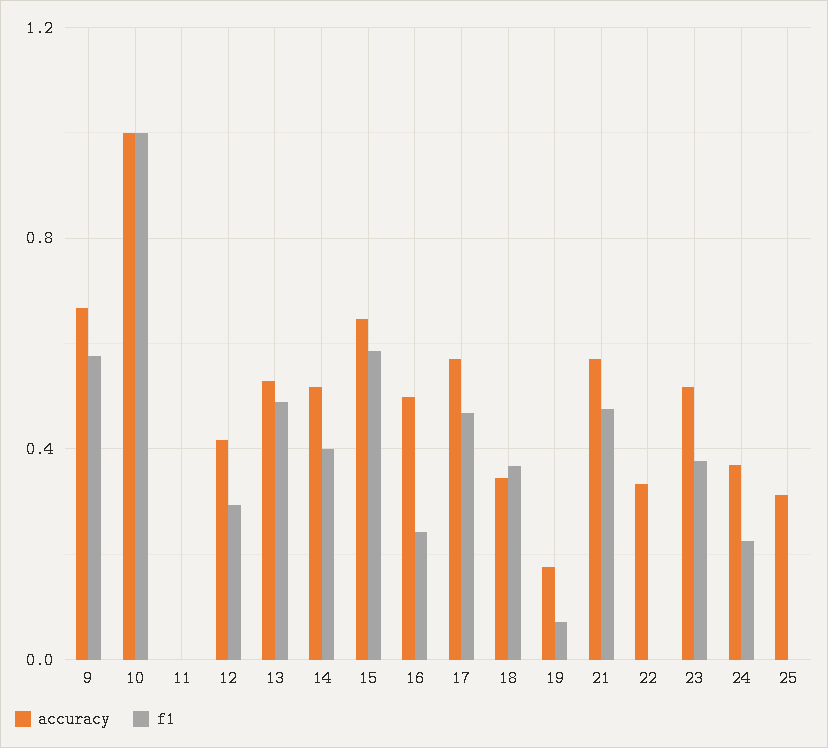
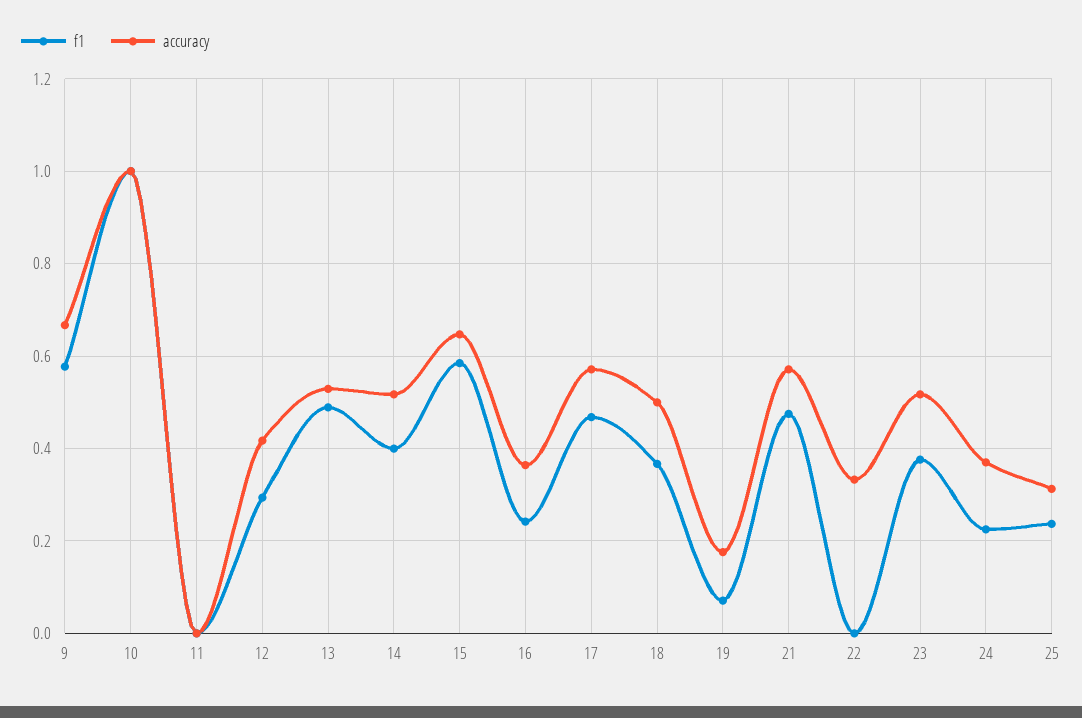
  {
    "accuracy": {
      "9": 0.66,
      "10": 1,
      "11": 0,
      "12": 0.42,
      "13": 0.52,
      "14": 0.52,
      "15": 0.64,
-     "16": 0.5,
+     "16": 0.36,
      "17": 0.58,
-     "18": 0.35,
+     "18": 0.5,
      "19": 0.18,
      "21": 0.58,
      "22": 0.34,
      "23": 0.52,
      "24": 0.38,
      "25": 0.32
    },
    "f1": {
      "9": 0.58,
      "10": 1,
      "11": 0,
      "12": 0.3,
      "13": 0.48,
      "14": 0.4,
      "15": 0.58,
      "16": 0.24,
      "17": 0.46,
      "18": 0.36,
      "19": 0.08,
      "21": 0.48,
      "22": 0,
      "23": 0.38,
      "24": 0.22,
-     "25": 0
+     "25": 0.24
    }
  }

